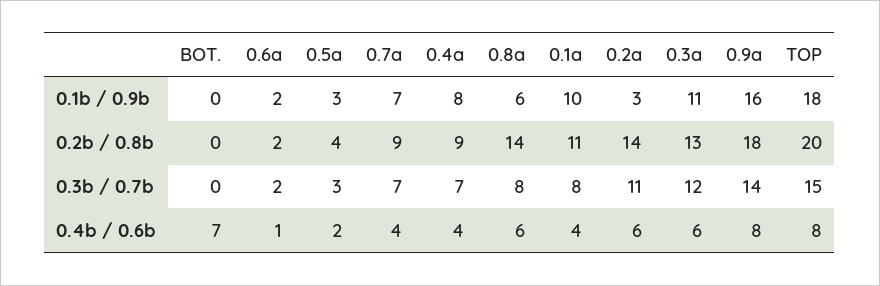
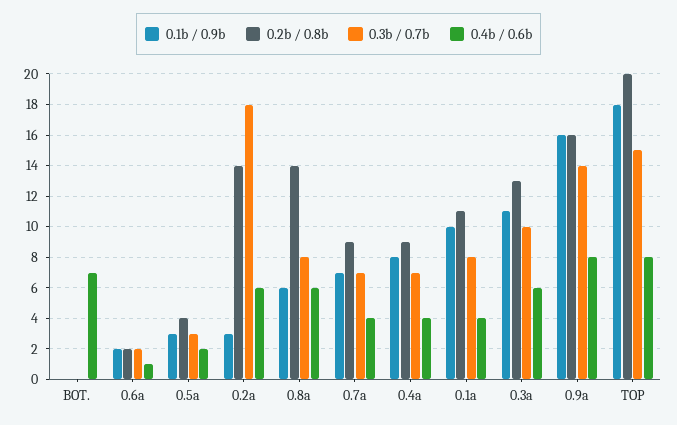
  {
    "0.1b / 0.9b": {
      "BOT.": 0,
      "0.6a": 2,
      "0.5a": 3,
      "0.7a": 7,
      "0.4a": 8,
      "0.8a": 6,
      "0.1a": 10,
      "0.2a": 3,
      "0.3a": 11,
      "0.9a": 16,
      "TOP": 18
    },
    "0.2b / 0.8b": {
      "BOT.": 0,
      "0.6a": 2,
      "0.5a": 4,
      "0.7a": 9,
      "0.4a": 9,
      "0.8a": 14,
      "0.1a": 11,
      "0.2a": 14,
      "0.3a": 13,
-     "0.9a": 18,
+     "0.9a": 16,
      "TOP": 20
    },
    "0.3b / 0.7b": {
      "BOT.": 0,
      "0.6a": 2,
      "0.5a": 3,
      "0.7a": 7,
      "0.4a": 7,
      "0.8a": 8,
      "0.1a": 8,
-     "0.2a": 11,
+     "0.2a": 18,
-     "0.3a": 12,
+     "0.3a": 10,
      "0.9a": 14,
      "TOP": 15
    },
    "0.4b / 0.6b": {
      "BOT.": 7,
      "0.6a": 1,
      "0.5a": 2,
      "0.7a": 4,
      "0.4a": 4,
      "0.8a": 6,
      "0.1a": 4,
      "0.2a": 6,
      "0.3a": 6,
      "0.9a": 8,
      "TOP": 8
    }
  }

